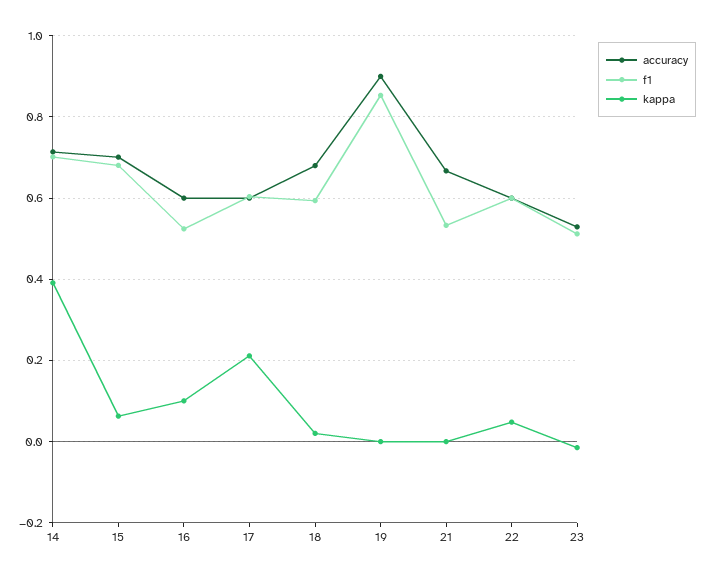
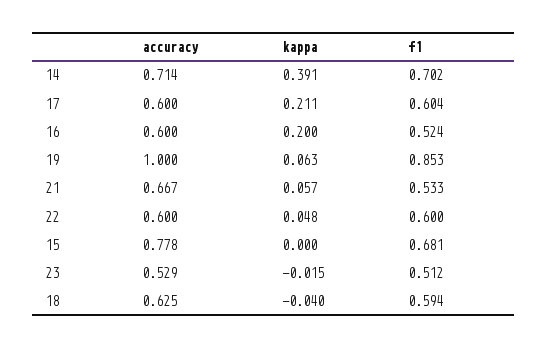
  {
    "accuracy": {
      "14": 0.714,
-     "15": 0.7,
+     "15": 0.778,
      "16": 0.6,
      "17": 0.6,
-     "18": 0.68,
+     "18": 0.625,
-     "19": 0.9,
+     "19": 1,
      "21": 0.667,
      "22": 0.6,
      "23": 0.529
    },
    "f1": {
      "14": 0.702,
      "15": 0.681,
      "16": 0.524,
      "17": 0.604,
      "18": 0.594,
      "19": 0.853,
      "21": 0.533,
      "22": 0.6,
      "23": 0.512
    },
    "kappa": {
      "14": 0.391,
-     "15": 0.06,
+     "15": 0,
-     "16": 0.1,
+     "16": 0.2,
      "17": 0.211,
-     "18": 0.02,
+     "18": -0.04,
-     "19": 0,
+     "19": 0.063,
-     "21": 0,
+     "21": 0.057,
      "22": 0.048,
      "23": -0.015
    }
  }

